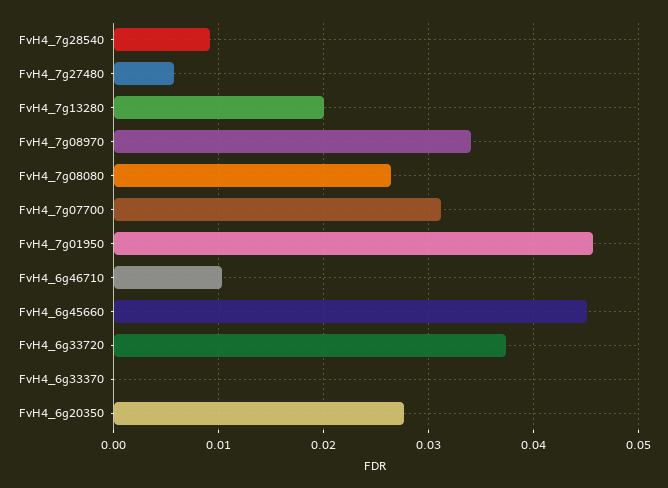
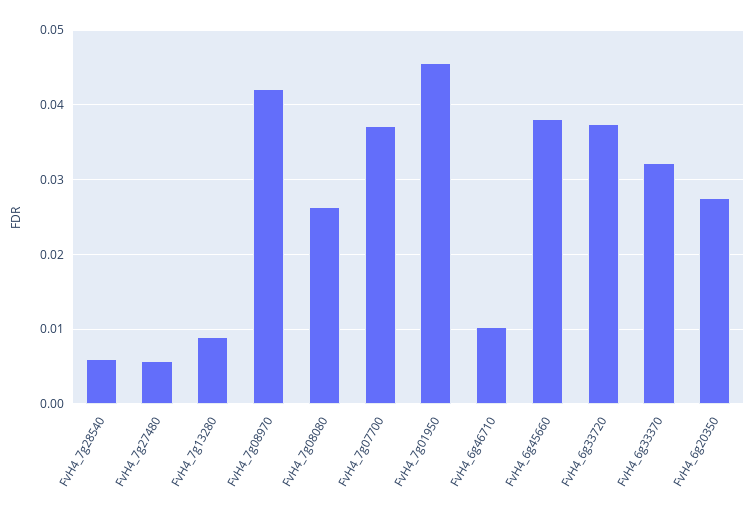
  {
-   "FvH4_7g28540": 0.009,
+   "FvH4_7g28540": 0.006,
    "FvH4_7g27480": 0.006,
-   "FvH4_7g13280": 0.02,
+   "FvH4_7g13280": 0.009,
-   "FvH4_7g08970": 0.034,
+   "FvH4_7g08970": 0.042,
    "FvH4_7g08080": 0.026,
-   "FvH4_7g07700": 0.031,
+   "FvH4_7g07700": 0.037,
    "FvH4_7g01950": 0.046,
    "FvH4_6g46710": 0.01,
-   "FvH4_6g45660": 0.045,
+   "FvH4_6g45660": 0.038,
    "FvH4_6g33720": 0.037,
-   "FvH4_6g33370": 0,
+   "FvH4_6g33370": 0.032,
    "FvH4_6g20350": 0.028
  }

